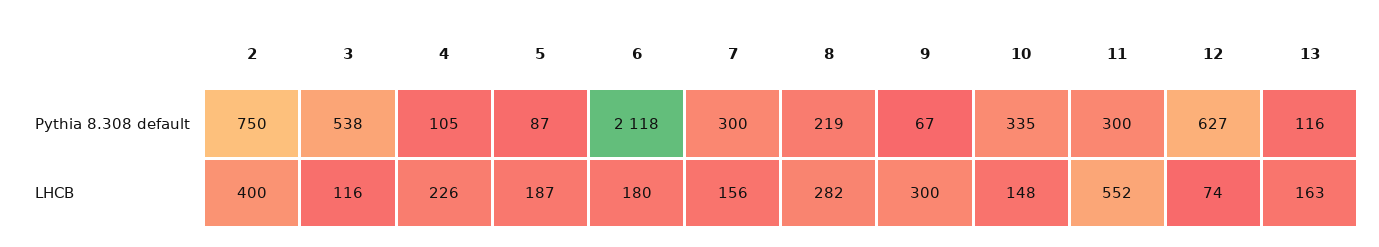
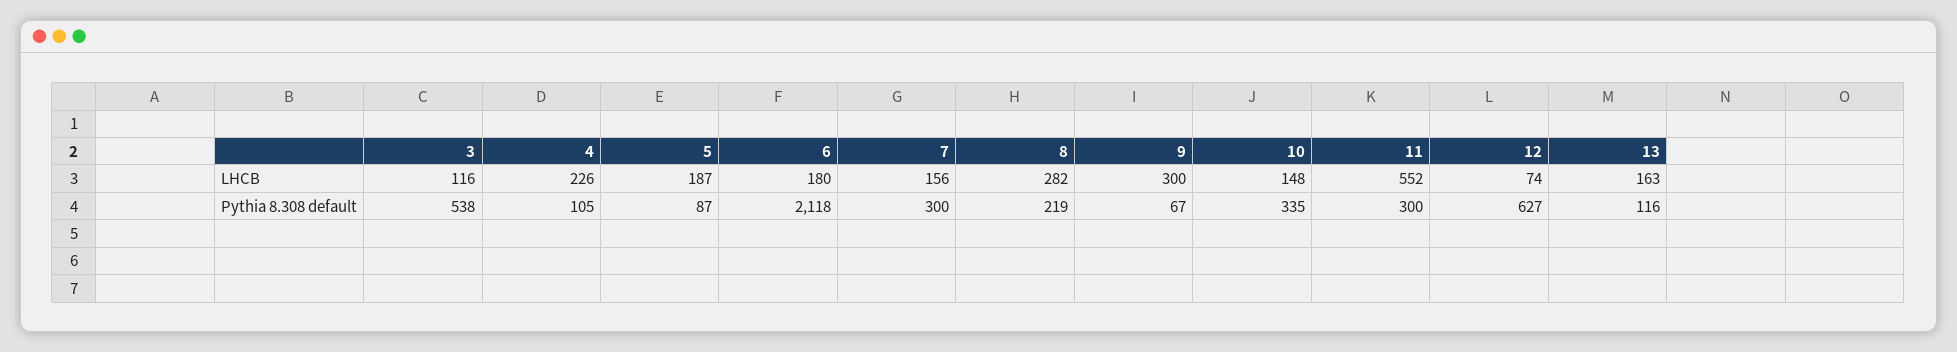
  {
-   "2": {
-     "Pythia 8.308 default": 750,
-     "LHCB": 400
-   },
    "3": {
      "Pythia 8.308 default": 538,
      "LHCB": 116
    },
    "4": {
      "Pythia 8.308 default": 105,
      "LHCB": 226
    },
    "5": {
      "Pythia 8.308 default": 87,
      "LHCB": 187
    },
    "6": {
      "Pythia 8.308 default": 2118,
      "LHCB": 180
    },
    "7": {
      "Pythia 8.308 default": 300,
      "LHCB": 156
    },
    "8": {
      "Pythia 8.308 default": 219,
      "LHCB": 282
    },
    "9": {
      "Pythia 8.308 default": 67,
      "LHCB": 300
    },
    "10": {
      "Pythia 8.308 default": 335,
      "LHCB": 148
    },
    "11": {
      "Pythia 8.308 default": 300,
      "LHCB": 552
    },
    "12": {
      "Pythia 8.308 default": 627,
      "LHCB": 74
    },
    "13": {
      "Pythia 8.308 default": 116,
      "LHCB": 163
    }
  }

